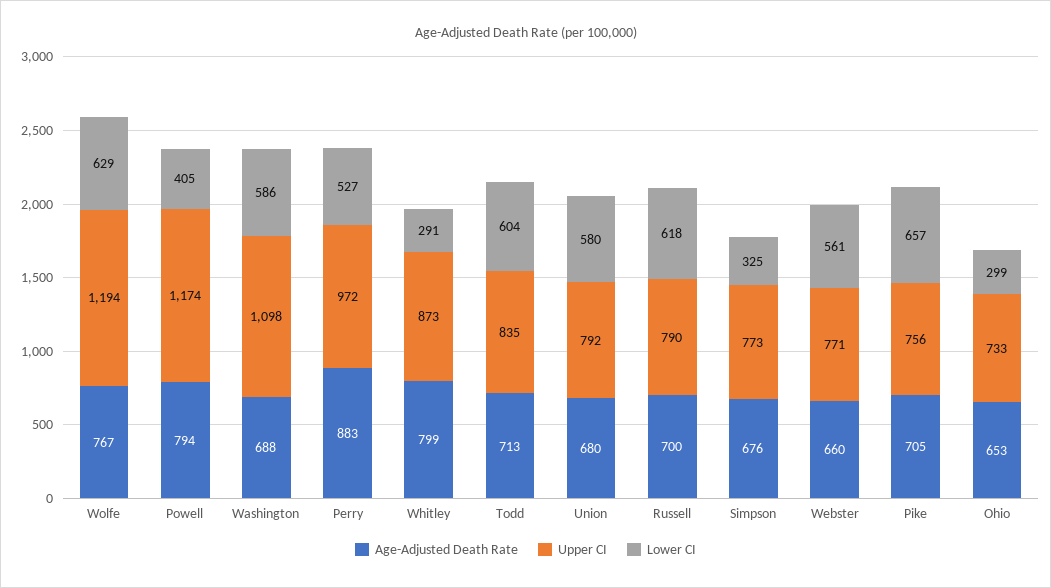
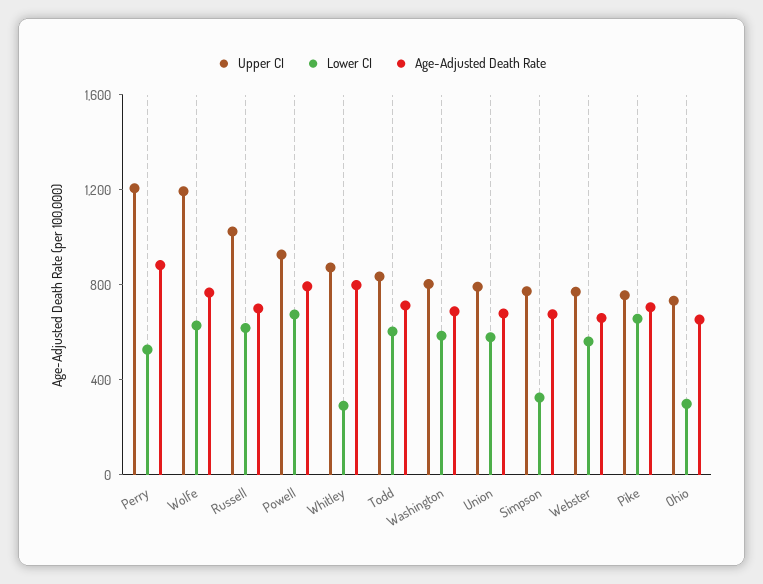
  {
    "Age-Adjusted Death Rate": {
      "Wolfe": 767,
      "Powell": 794,
      "Washington": 688,
      "Perry": 883,
      "Whitley": 799,
      "Todd": 713,
      "Union": 680,
      "Russell": 700,
      "Simpson": 676,
      "Webster": 660,
      "Pike": 705,
      "Ohio": 653
    },
    "Upper CI": {
      "Wolfe": 1194,
-     "Powell": 1174,
+     "Powell": 900,
-     "Washington": 1098,
+     "Washington": 800,
-     "Perry": 972,
+     "Perry": 1200,
      "Whitley": 873,
      "Todd": 835,
      "Union": 792,
-     "Russell": 790,
+     "Russell": 1000,
      "Simpson": 773,
      "Webster": 771,
      "Pike": 756,
      "Ohio": 733
    },
    "Lower CI": {
      "Wolfe": 629,
-     "Powell": 405,
+     "Powell": 700,
      "Washington": 586,
      "Perry": 527,
      "Whitley": 291,
      "Todd": 604,
      "Union": 580,
      "Russell": 618,
      "Simpson": 325,
      "Webster": 561,
      "Pike": 657,
      "Ohio": 299
    }
  }

